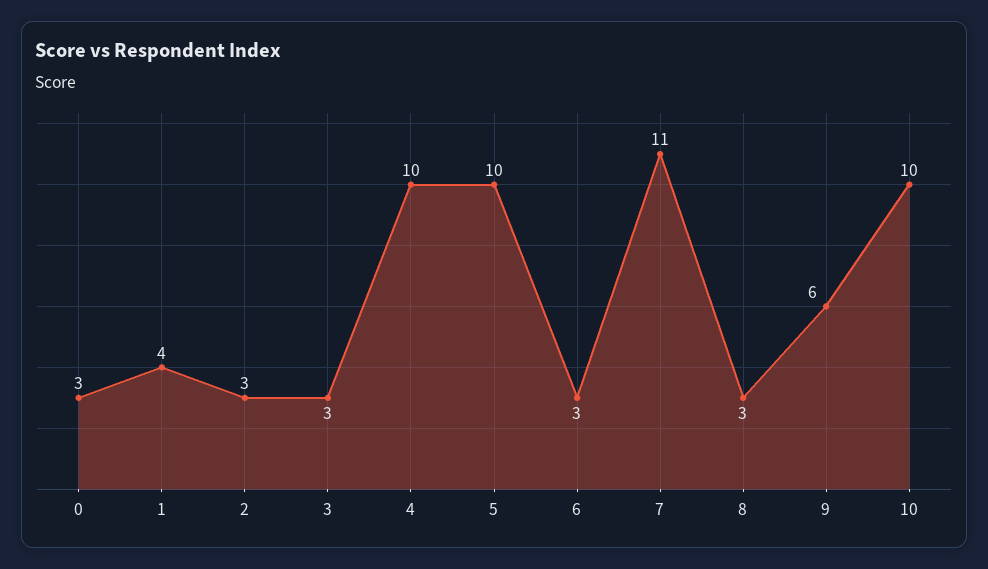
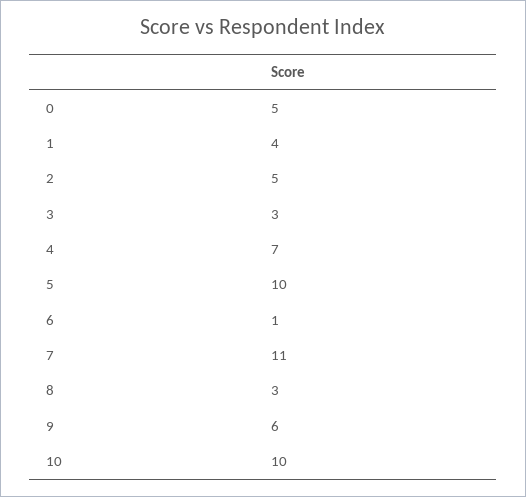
  {
-   "0": 3,
+   "0": 5,
    "1": 4,
-   "2": 3,
+   "2": 5,
    "3": 3,
-   "4": 10,
+   "4": 7,
    "5": 10,
-   "6": 3,
+   "6": 1,
    "7": 11,
    "8": 3,
    "9": 6,
    "10": 10
  }

